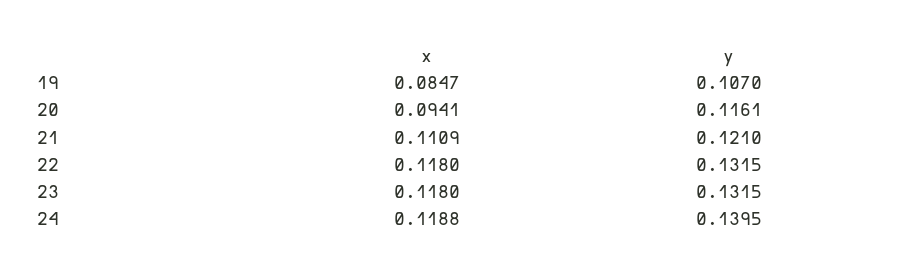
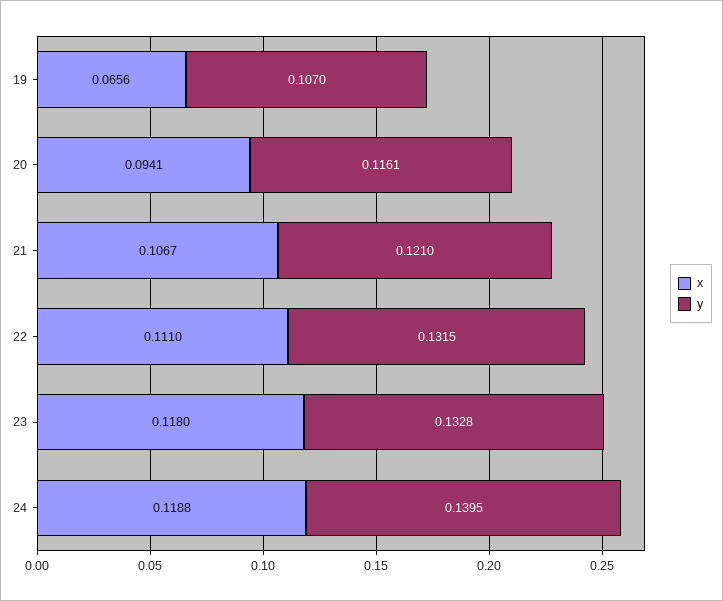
  {
    "x": {
-     "19": 0.0847,
+     "19": 0.0656,
      "20": 0.0941,
-     "21": 0.1109,
+     "21": 0.1067,
-     "22": 0.118,
+     "22": 0.111,
      "23": 0.118,
      "24": 0.1188
    },
    "y": {
      "19": 0.107,
      "20": 0.1161,
      "21": 0.121,
      "22": 0.1315,
-     "23": 0.1315,
+     "23": 0.1328,
      "24": 0.1395
    }
  }

